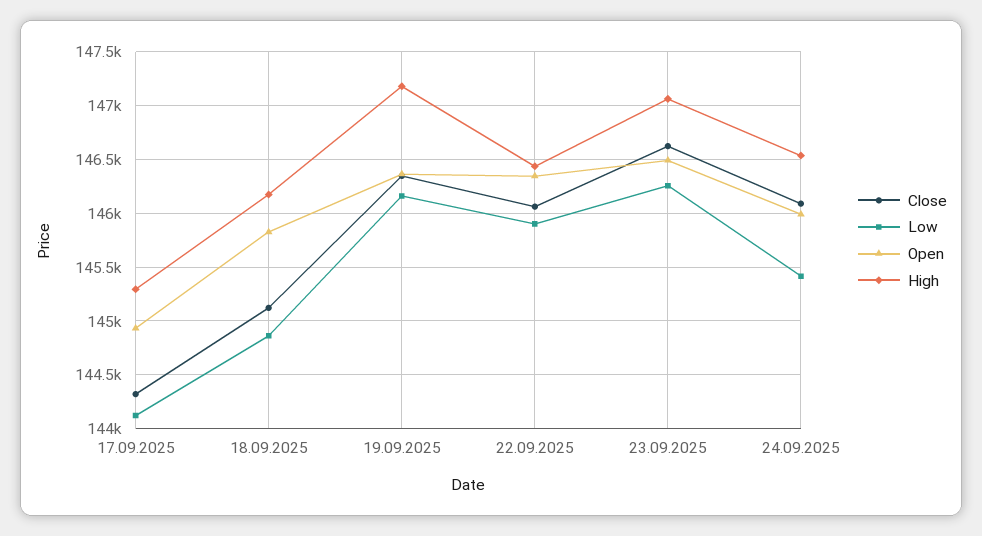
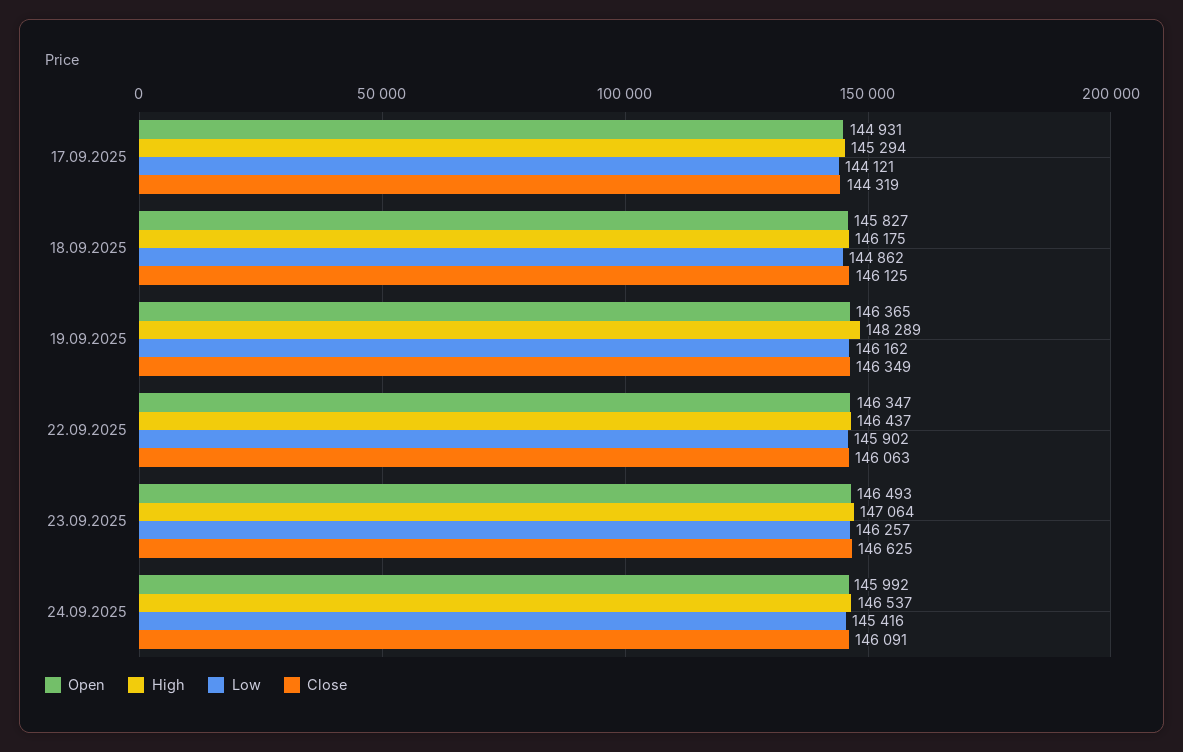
  {
    "Close": {
      "17.09.2025": 144319,
-     "18.09.2025": 145100,
+     "18.09.2025": 146125,
      "19.09.2025": 146349,
      "22.09.2025": 146063,
      "23.09.2025": 146625,
      "24.09.2025": 146091
    },
    "Low": {
      "17.09.2025": 144121,
      "18.09.2025": 144862,
      "19.09.2025": 146162,
      "22.09.2025": 145902,
      "23.09.2025": 146257,
      "24.09.2025": 145416
    },
    "Open": {
      "17.09.2025": 144931,
      "18.09.2025": 145827,
      "19.09.2025": 146365,
      "22.09.2025": 146347,
      "23.09.2025": 146493,
      "24.09.2025": 145992
    },
    "High": {
      "17.09.2025": 145294,
      "18.09.2025": 146175,
-     "19.09.2025": 147200,
+     "19.09.2025": 148289,
      "22.09.2025": 146437,
      "23.09.2025": 147064,
      "24.09.2025": 146537
    }
  }

